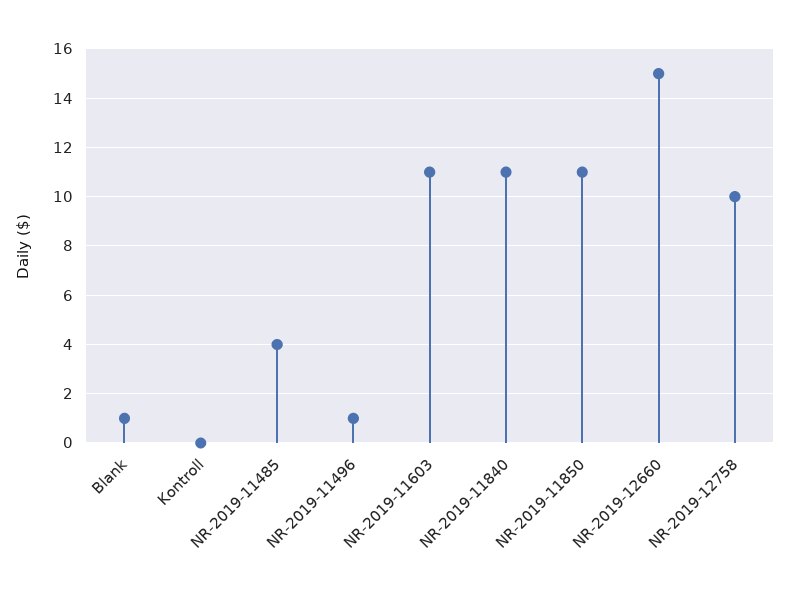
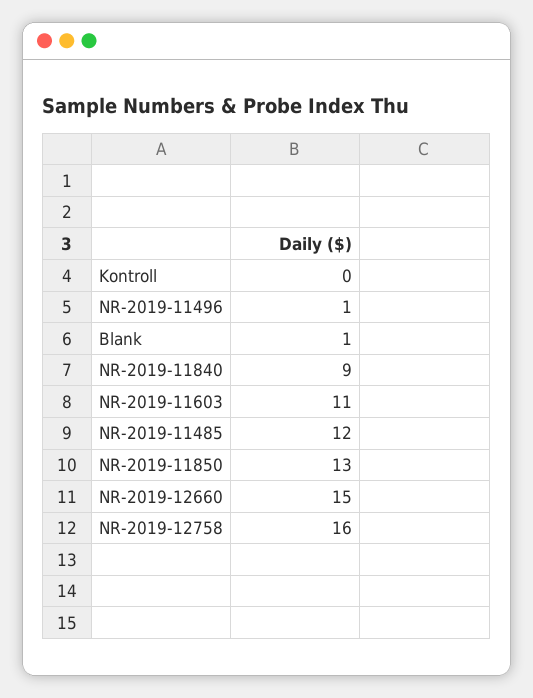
  {
    "Blank": 1,
    "Kontroll": 0,
-   "NR-2019-11485": 4,
+   "NR-2019-11485": 12,
    "NR-2019-11496": 1,
    "NR-2019-11603": 11,
-   "NR-2019-11840": 11,
+   "NR-2019-11840": 9,
-   "NR-2019-11850": 11,
+   "NR-2019-11850": 13,
    "NR-2019-12660": 15,
-   "NR-2019-12758": 10
+   "NR-2019-12758": 16
  }

